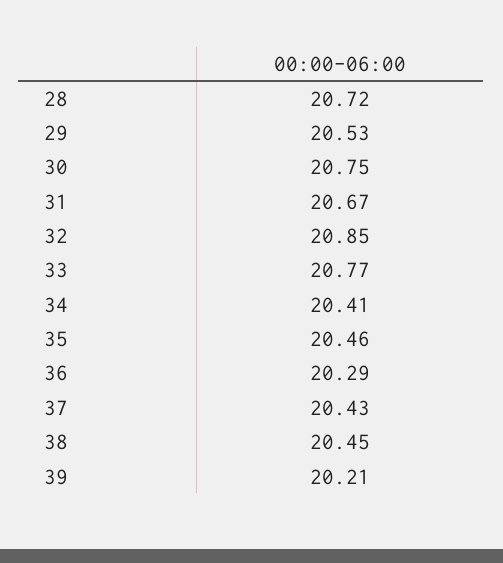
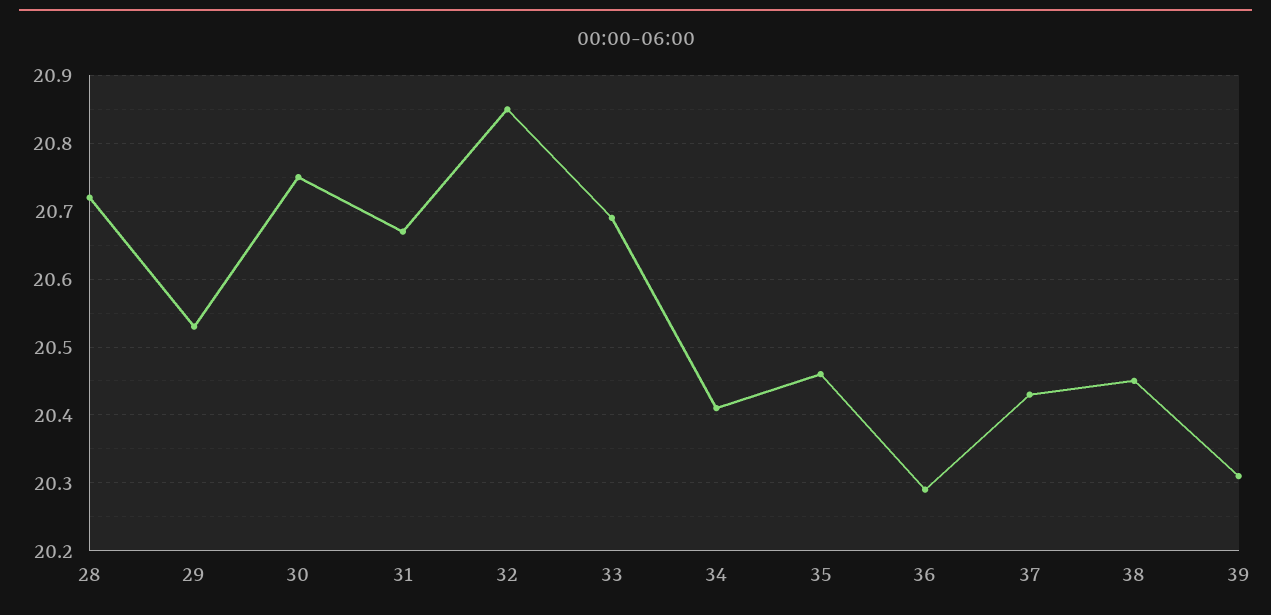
  {
    "28": 20.72,
    "29": 20.53,
    "30": 20.75,
    "31": 20.67,
    "32": 20.85,
-   "33": 20.77,
+   "33": 20.69,
    "34": 20.41,
    "35": 20.46,
    "36": 20.29,
    "37": 20.43,
    "38": 20.45,
-   "39": 20.21
+   "39": 20.31
  }

